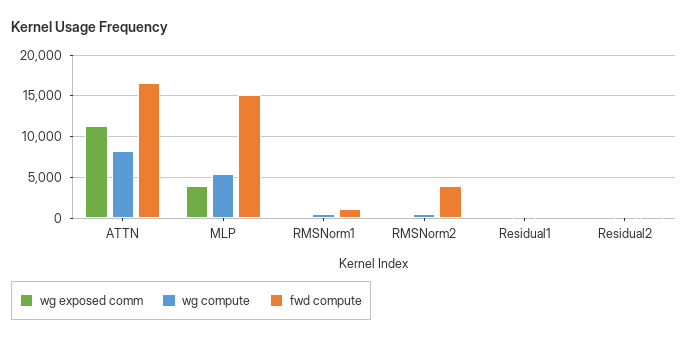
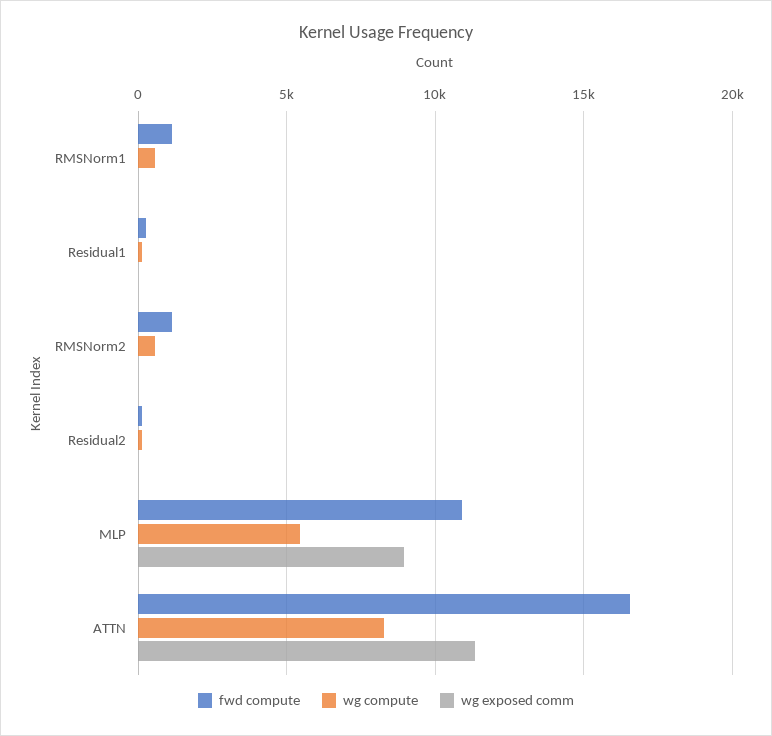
  {
    "wg exposed comm": {
      "ATTN": 11500,
-     "MLP": 4000,
+     "MLP": 9000,
      "RMSNorm1": 0,
      "RMSNorm2": 0,
      "Residual1": 0,
      "Residual2": 0
    },
    "wg compute": {
      "ATTN": 8500,
      "MLP": 5500,
      "RMSNorm1": 500,
      "RMSNorm2": 500,
      "Residual1": 0,
      "Residual2": 0
    },
    "fwd compute": {
      "ATTN": 16500,
-     "MLP": 15000,
+     "MLP": 11000,
      "RMSNorm1": 1000,
-     "RMSNorm2": 4000,
+     "RMSNorm2": 1000,
      "Residual1": 500,
      "Residual2": 0
    }
  }

